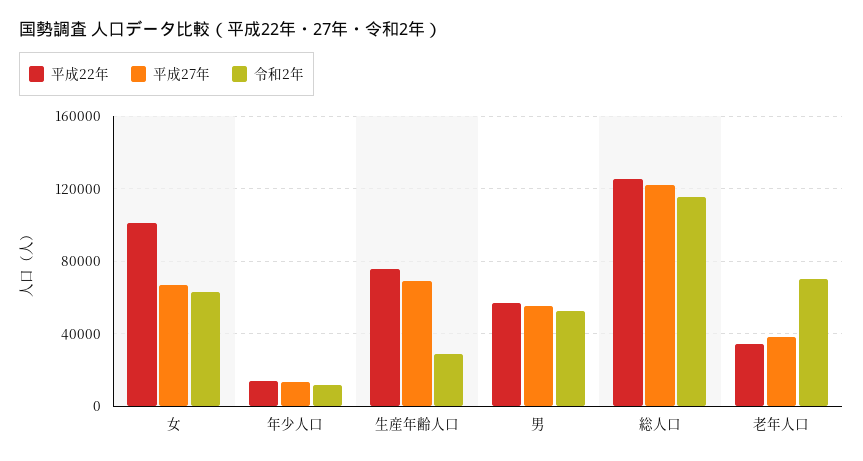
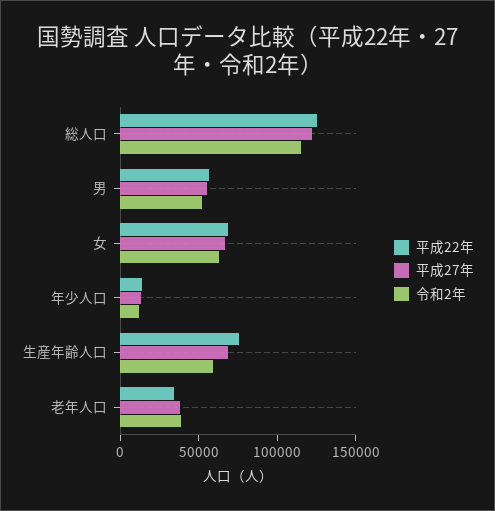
  {
    "平成22年": {
-     "女": 100000,
+     "女": 70000,
      "年少人口": 15000,
      "生産年齢人口": 75000,
      "男": 55000,
      "総人口": 125000,
      "老年人口": 35000
    },
    "平成27年": {
      "女": 65000,
      "年少人口": 15000,
      "生産年齢人口": 70000,
      "男": 55000,
      "総人口": 120000,
      "老年人口": 40000
    },
    "令和2年": {
      "女": 65000,
      "年少人口": 10000,
-     "生産年齢人口": 30000,
+     "生産年齢人口": 60000,
      "男": 50000,
      "総人口": 115000,
-     "老年人口": 70000
+     "老年人口": 40000
    }
  }

